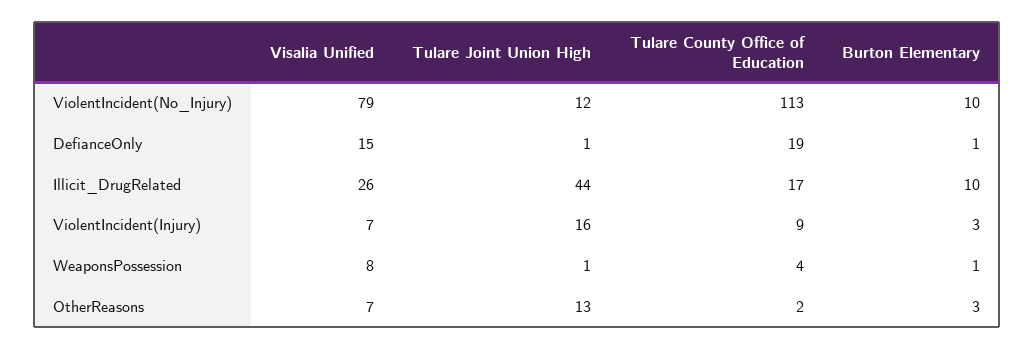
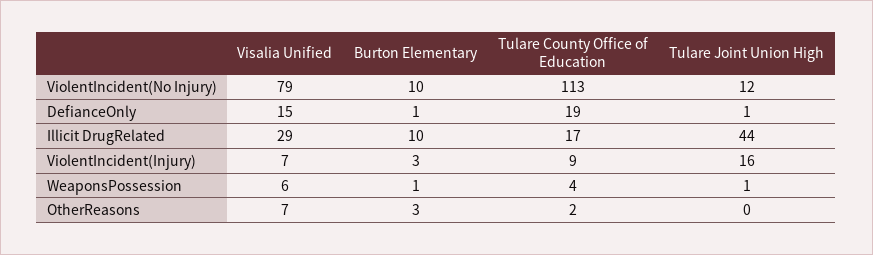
  {
    "Visalia Unified": {
      "ViolentIncident(No_Injury)": 79,
      "DefianceOnly": 15,
-     "Illicit_DrugRelated": 26,
+     "Illicit_DrugRelated": 29,
      "ViolentIncident(Injury)": 7,
-     "WeaponsPossession": 8,
+     "WeaponsPossession": 6,
      "OtherReasons": 7
    },
    "Tulare Joint Union High": {
      "ViolentIncident(No_Injury)": 12,
      "DefianceOnly": 1,
      "Illicit_DrugRelated": 44,
      "ViolentIncident(Injury)": 16,
      "WeaponsPossession": 1,
-     "OtherReasons": 13
+     "OtherReasons": 0
    },
    "Tulare County Office of Education": {
      "ViolentIncident(No_Injury)": 113,
      "DefianceOnly": 19,
      "Illicit_DrugRelated": 17,
      "ViolentIncident(Injury)": 9,
      "WeaponsPossession": 4,
      "OtherReasons": 2
    },
    "Burton Elementary": {
      "ViolentIncident(No_Injury)": 10,
      "DefianceOnly": 1,
      "Illicit_DrugRelated": 10,
      "ViolentIncident(Injury)": 3,
      "WeaponsPossession": 1,
      "OtherReasons": 3
    }
  }

